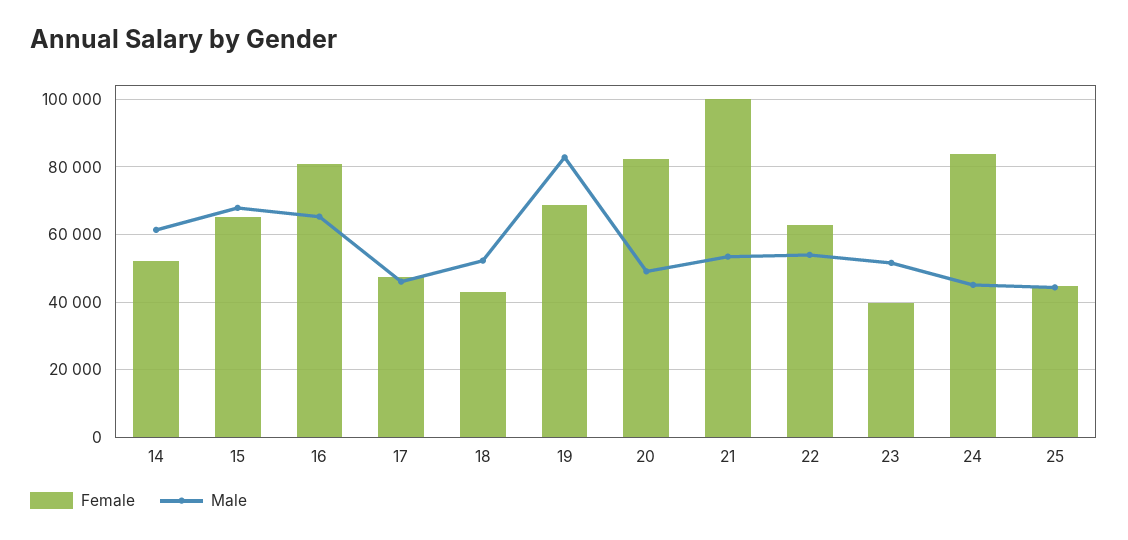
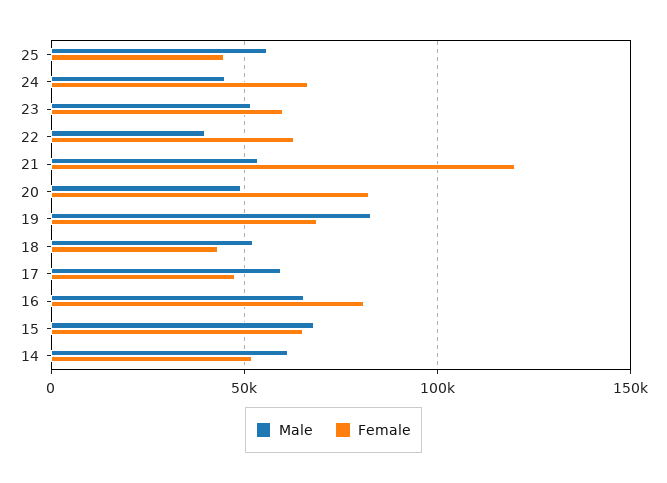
  {
    "Female": {
      "14": 52000,
      "15": 66000,
      "16": 80000,
      "17": 48000,
      "18": 44000,
      "19": 68000,
      "20": 82000,
-     "21": 100000,
+     "21": 120000,
      "22": 62000,
-     "23": 40000,
+     "23": 60000,
-     "24": 84000,
+     "24": 65000,
      "25": 44000
    },
    "Male": {
      "14": 62000,
      "15": 68000,
      "16": 66000,
-     "17": 46000,
+     "17": 60000,
      "18": 52000,
      "19": 82000,
      "20": 50000,
      "21": 54000,
-     "22": 54000,
+     "22": 40000,
      "23": 52000,
      "24": 46000,
-     "25": 44000
+     "25": 55000
    }
  }

